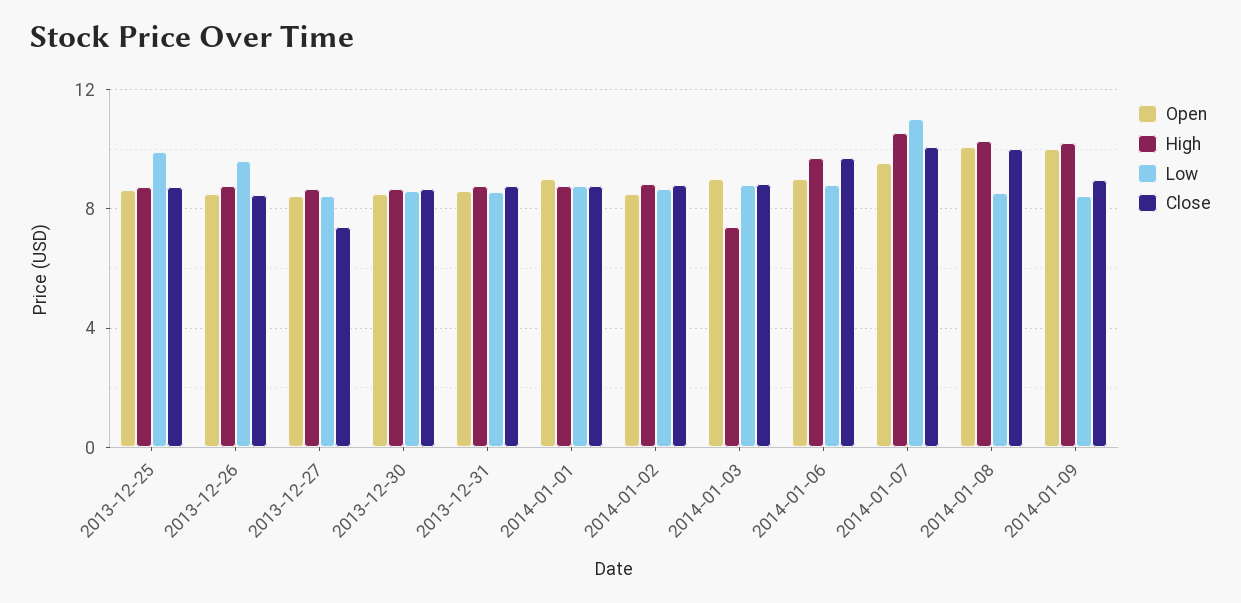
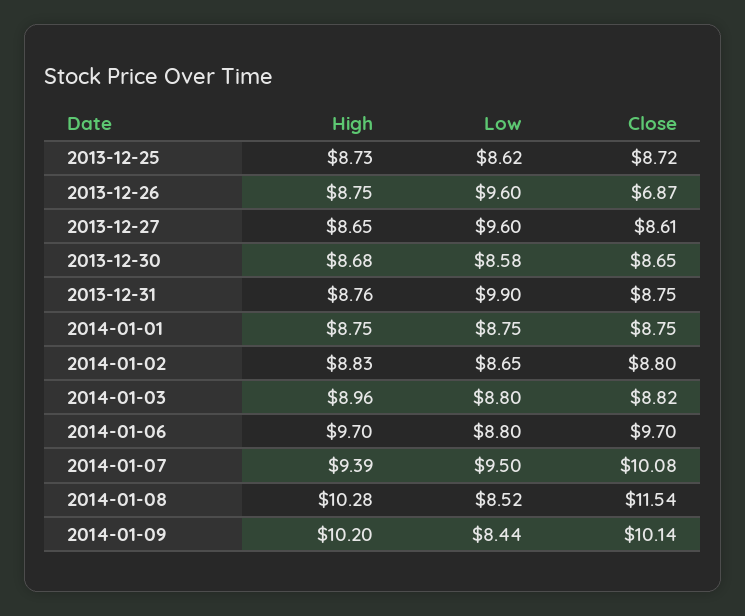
  {
-   "Open": {
-     "2013-12-25": 8.5,
-     "2013-12-26": 8.5,
-     "2013-12-27": 8.5,
-     "2013-12-30": 8.5,
-     "2013-12-31": 8.5,
-     "2014-01-01": 9,
-     "2014-01-02": 8.5,
-     "2014-01-03": 9,
-     "2014-01-06": 9,
-     "2014-01-07": 9.5,
-     "2014-01-08": 10,
-     "2014-01-09": 10
-   },
    "High": {
      "2013-12-25": 8.73,
      "2013-12-26": 8.75,
      "2013-12-27": 8.65,
      "2013-12-30": 8.68,
      "2013-12-31": 8.76,
      "2014-01-01": 8.75,
      "2014-01-02": 8.83,
-     "2014-01-03": 7.5,
+     "2014-01-03": 8.96,
      "2014-01-06": 9.7,
-     "2014-01-07": 10.5,
+     "2014-01-07": 9.39,
      "2014-01-08": 10.28,
      "2014-01-09": 10.2
    },
    "Low": {
-     "2013-12-25": 10,
+     "2013-12-25": 8.62,
      "2013-12-26": 9.6,
-     "2013-12-27": 8.5,
+     "2013-12-27": 9.6,
      "2013-12-30": 8.58,
-     "2013-12-31": 8.5,
+     "2013-12-31": 9.9,
      "2014-01-01": 8.75,
      "2014-01-02": 8.65,
      "2014-01-03": 8.8,
      "2014-01-06": 8.8,
-     "2014-01-07": 11,
+     "2014-01-07": 9.5,
      "2014-01-08": 8.52,
      "2014-01-09": 8.44
    },
    "Close": {
      "2013-12-25": 8.72,
-     "2013-12-26": 8.5,
+     "2013-12-26": 6.87,
-     "2013-12-27": 7.5,
+     "2013-12-27": 8.61,
      "2013-12-30": 8.65,
      "2013-12-31": 8.75,
      "2014-01-01": 8.75,
      "2014-01-02": 8.8,
      "2014-01-03": 8.82,
      "2014-01-06": 9.7,
      "2014-01-07": 10.08,
-     "2014-01-08": 10,
+     "2014-01-08": 11.54,
-     "2014-01-09": 9
+     "2014-01-09": 10.14
    }
  }

